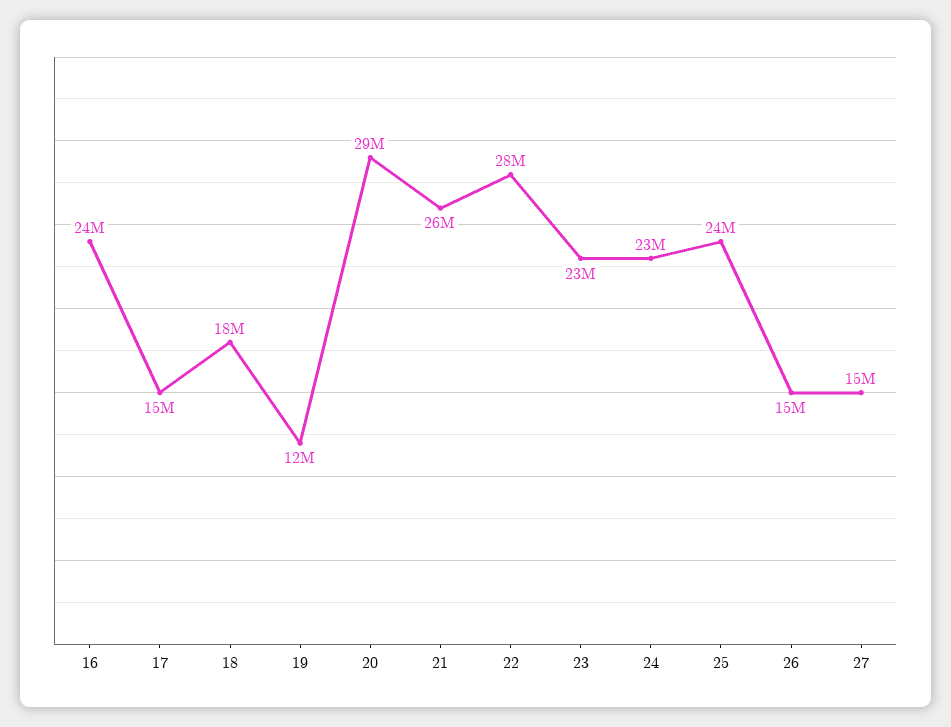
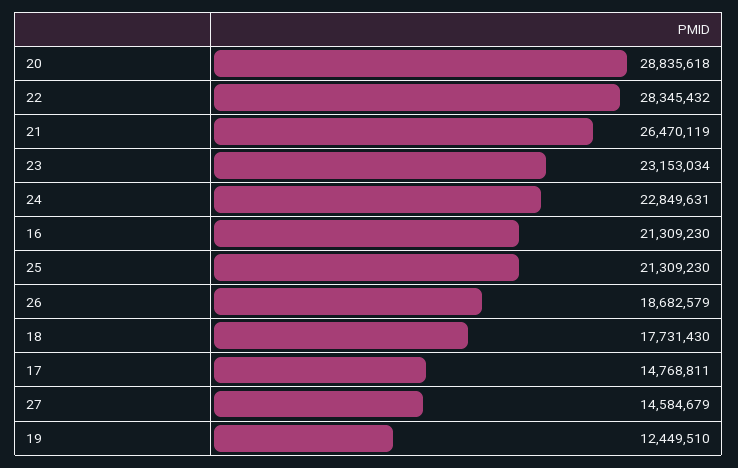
  {
-   "16": 24000000,
+   "16": 21309230,
    "17": 14768811,
    "18": 17731430,
    "19": 12449510,
    "20": 28835618,
    "21": 26470119,
    "22": 28345432,
    "23": 23153034,
    "24": 22849631,
-   "25": 24000000,
+   "25": 21309230,
-   "26": 15000000,
+   "26": 18682579,
    "27": 14584679
  }

